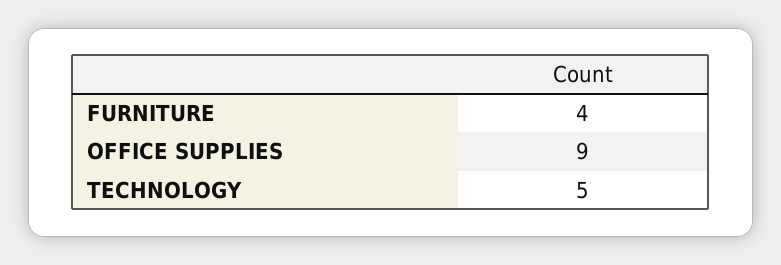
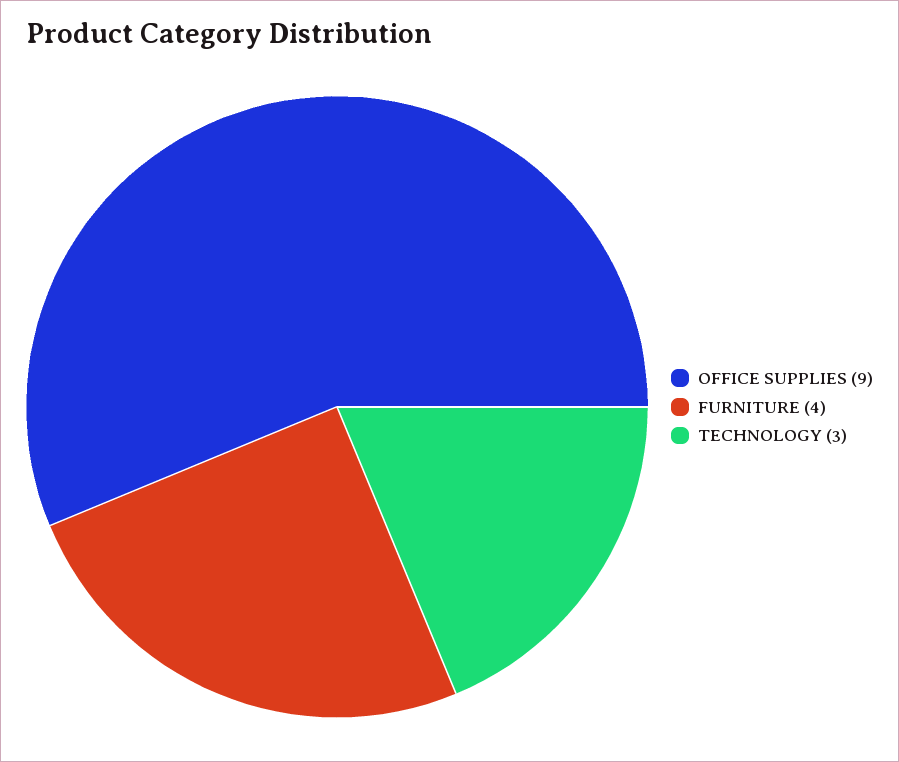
  {
    "FURNITURE": 4,
    "OFFICE SUPPLIES": 9,
-   "TECHNOLOGY": 5
+   "TECHNOLOGY": 3
  }

